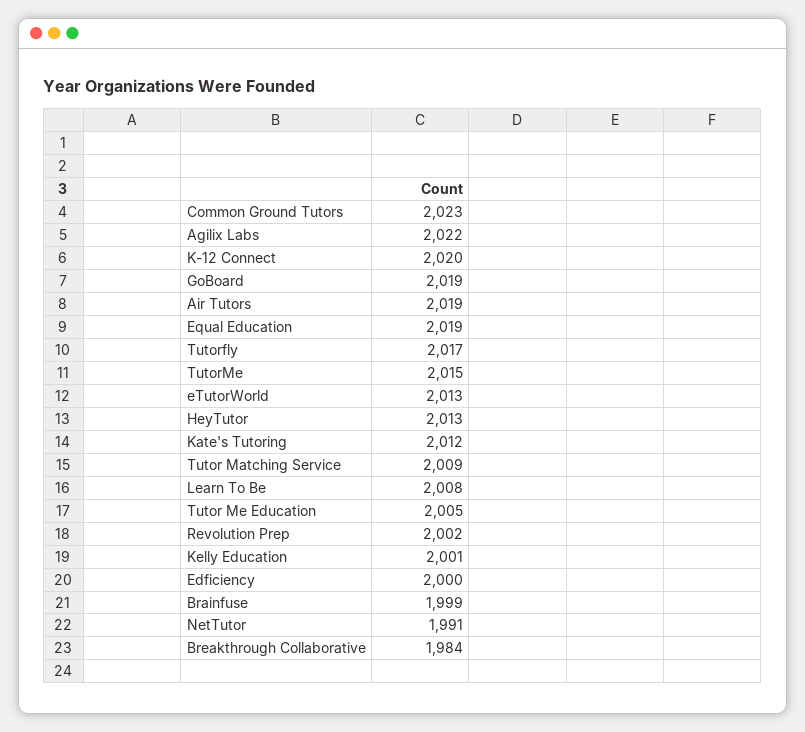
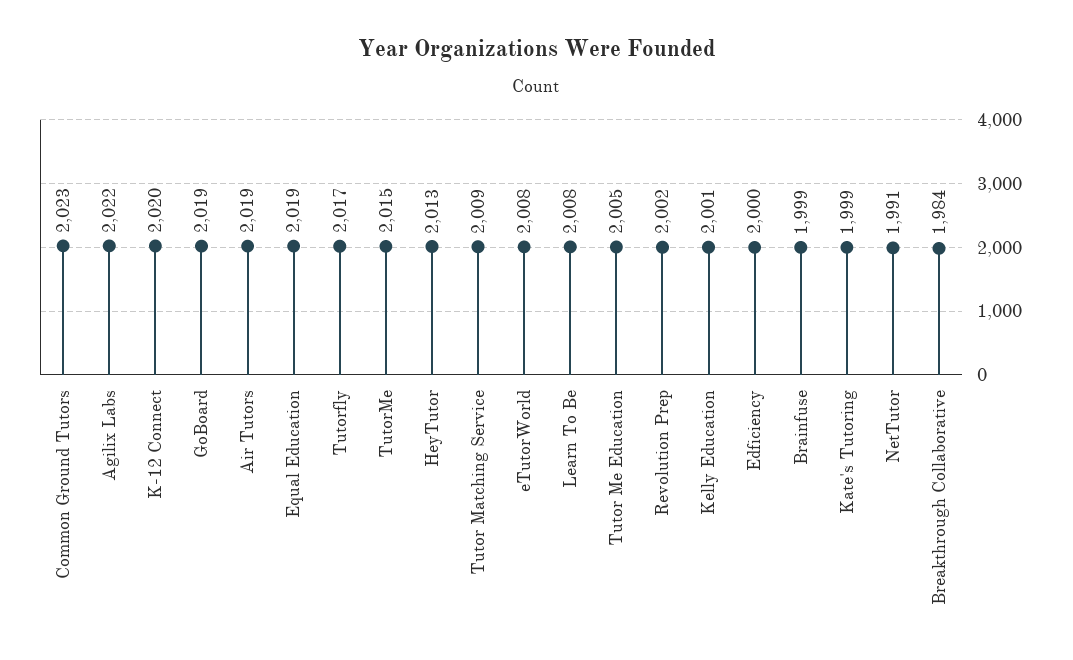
  {
    "Common Ground Tutors": 2023,
    "Agilix Labs": 2022,
    "K-12 Connect": 2020,
    "GoBoard": 2019,
    "Air Tutors": 2019,
    "Equal Education": 2019,
    "Tutorfly": 2017,
    "TutorMe": 2015,
-   "eTutorWorld": 2013,
+   "eTutorWorld": 2008,
    "HeyTutor": 2013,
-   "Kate's Tutoring": 2012,
+   "Kate's Tutoring": 1999,
    "Tutor Matching Service": 2009,
    "Learn To Be": 2008,
    "Tutor Me Education": 2005,
    "Revolution Prep": 2002,
    "Kelly Education": 2001,
    "Edficiency": 2000,
    "Brainfuse": 1999,
    "NetTutor": 1991,
    "Breakthrough Collaborative": 1984
  }

